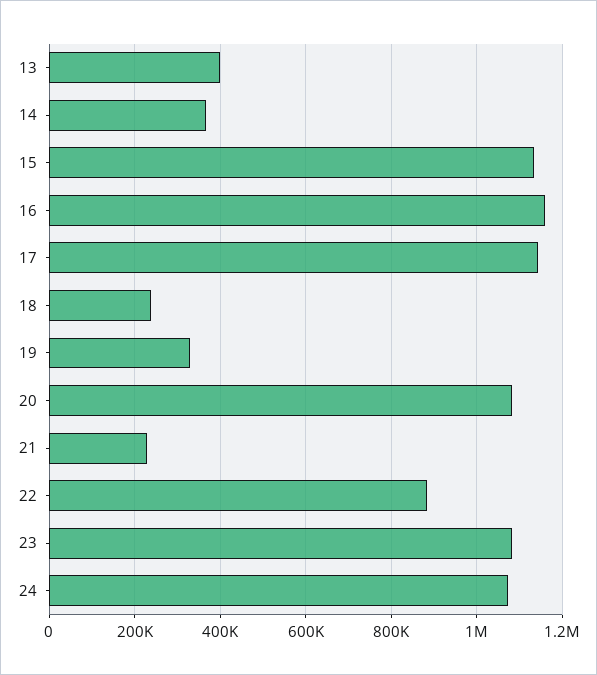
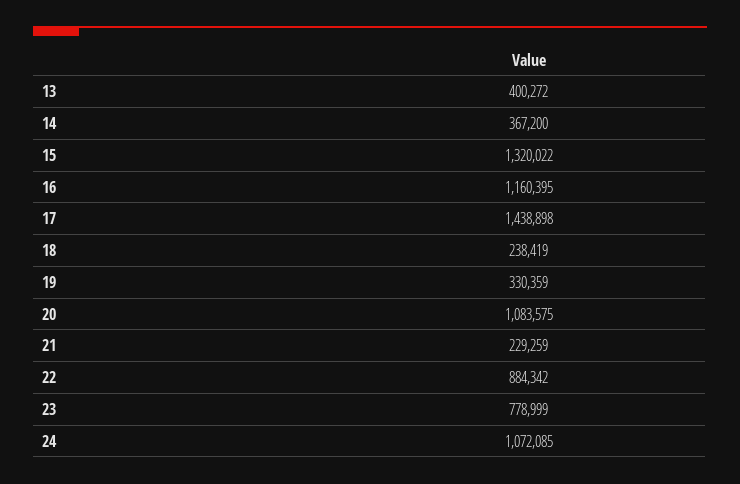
  {
    "13": 400272,
    "14": 367200,
-   "15": 1140000,
+   "15": 1320022,
    "16": 1160395,
-   "17": 1140000,
+   "17": 1438898,
    "18": 238419,
    "19": 330359,
    "20": 1083575,
    "21": 229259,
    "22": 884342,
-   "23": 1080000,
+   "23": 778999,
    "24": 1072085
  }

